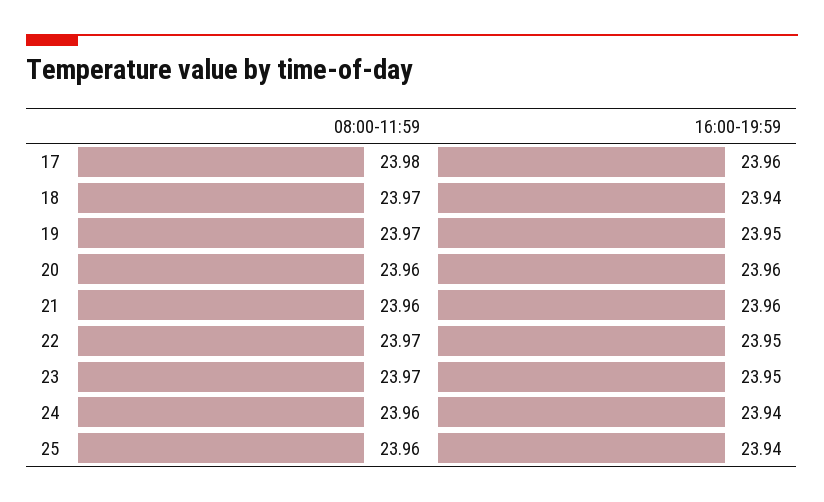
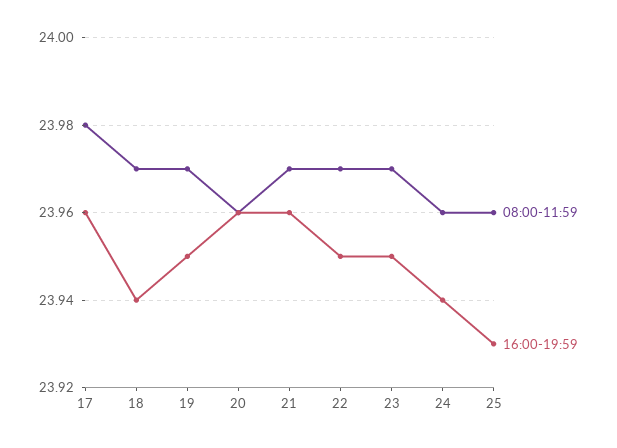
  {
    "08:00-11:59": {
      "17": 23.98,
      "18": 23.97,
      "19": 23.97,
      "20": 23.96,
-     "21": 23.96,
+     "21": 23.97,
      "22": 23.97,
      "23": 23.97,
      "24": 23.96,
      "25": 23.96
    },
    "16:00-19:59": {
      "17": 23.96,
      "18": 23.94,
      "19": 23.95,
      "20": 23.96,
      "21": 23.96,
      "22": 23.95,
      "23": 23.95,
      "24": 23.94,
-     "25": 23.94
+     "25": 23.93
    }
  }

